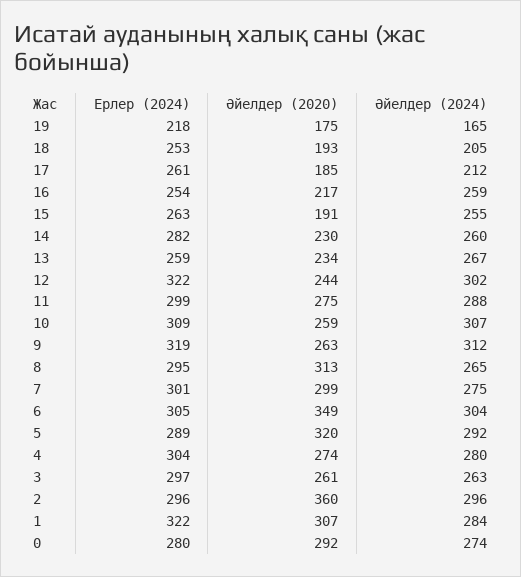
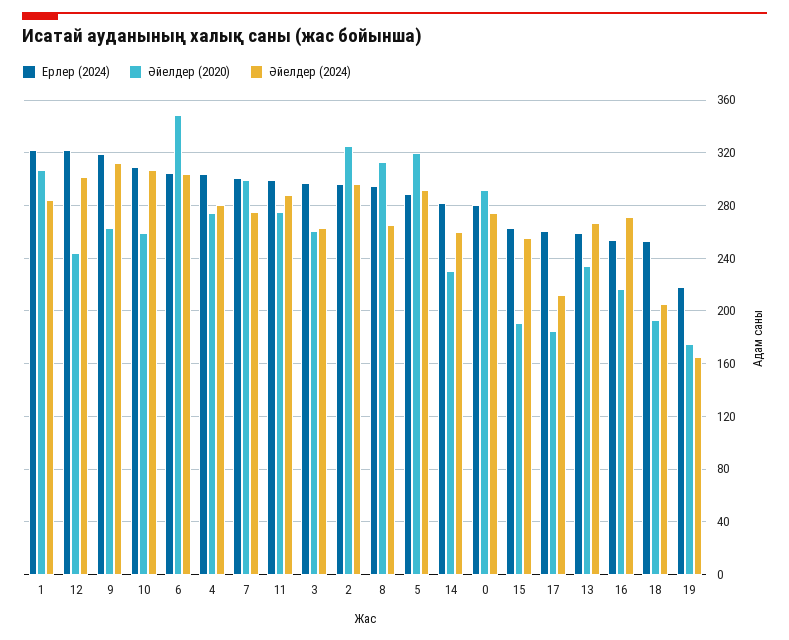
  {
    "Ерлер (2024)": {
      "19": 218,
      "18": 253,
      "17": 261,
      "16": 254,
      "15": 263,
      "14": 282,
      "13": 259,
      "12": 322,
      "11": 299,
      "10": 309,
      "9": 319,
      "8": 295,
      "7": 301,
      "6": 305,
      "5": 289,
      "4": 304,
      "3": 297,
      "2": 296,
      "1": 322,
      "0": 280
    },
    "Әйелдер (2020)": {
      "19": 175,
      "18": 193,
      "17": 185,
      "16": 217,
      "15": 191,
      "14": 230,
      "13": 234,
      "12": 244,
      "11": 275,
      "10": 259,
      "9": 263,
      "8": 313,
      "7": 299,
      "6": 349,
      "5": 320,
      "4": 274,
      "3": 261,
-     "2": 360,
+     "2": 325,
      "1": 307,
      "0": 292
    },
    "Әйелдер (2024)": {
      "19": 165,
      "18": 205,
      "17": 212,
-     "16": 259,
+     "16": 270,
      "15": 255,
      "14": 260,
      "13": 267,
      "12": 302,
      "11": 288,
      "10": 307,
      "9": 312,
      "8": 265,
      "7": 275,
      "6": 304,
      "5": 292,
      "4": 280,
      "3": 263,
      "2": 296,
      "1": 284,
      "0": 274
    }
  }

